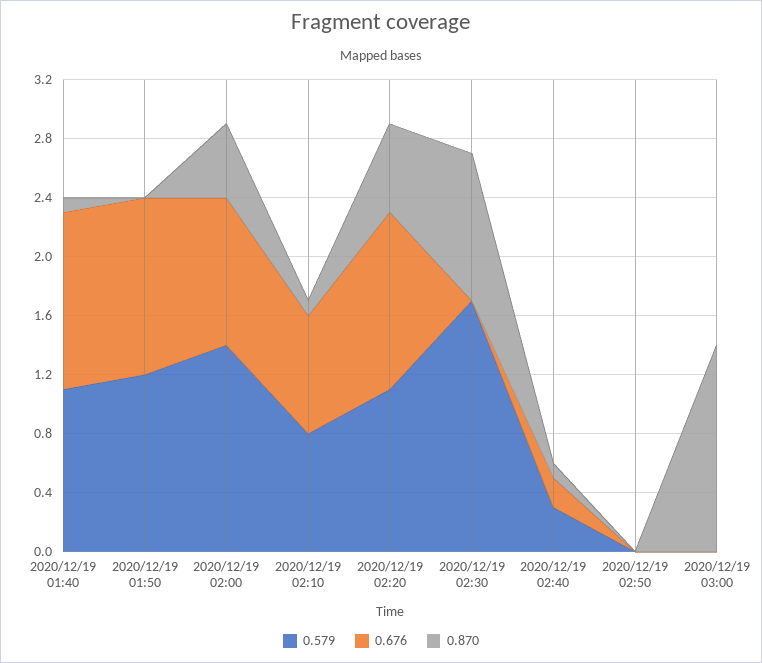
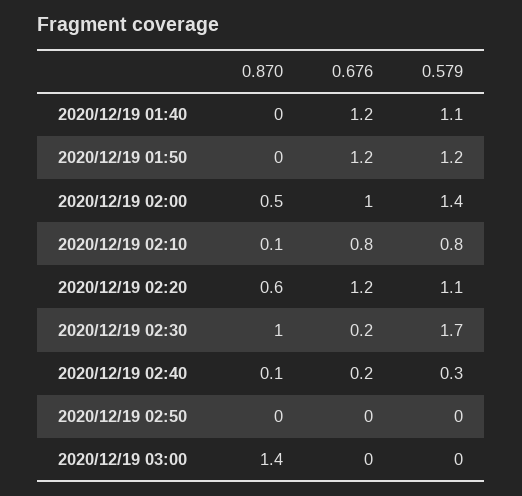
  {
    "0.579": {
      "2020/12/19 01:40": 1.1,
      "2020/12/19 01:50": 1.2,
      "2020/12/19 02:00": 1.4,
      "2020/12/19 02:10": 0.8,
      "2020/12/19 02:20": 1.1,
      "2020/12/19 02:30": 1.7,
      "2020/12/19 02:40": 0.3,
      "2020/12/19 02:50": 0,
      "2020/12/19 03:00": 0
    },
    "0.676": {
      "2020/12/19 01:40": 1.2,
      "2020/12/19 01:50": 1.2,
      "2020/12/19 02:00": 1,
      "2020/12/19 02:10": 0.8,
      "2020/12/19 02:20": 1.2,
-     "2020/12/19 02:30": 0,
+     "2020/12/19 02:30": 0.2,
      "2020/12/19 02:40": 0.2,
      "2020/12/19 02:50": 0,
      "2020/12/19 03:00": 0
    },
    "0.870": {
-     "2020/12/19 01:40": 0.1,
+     "2020/12/19 01:40": 0,
      "2020/12/19 01:50": 0,
      "2020/12/19 02:00": 0.5,
      "2020/12/19 02:10": 0.1,
      "2020/12/19 02:20": 0.6,
      "2020/12/19 02:30": 1,
      "2020/12/19 02:40": 0.1,
      "2020/12/19 02:50": 0,
      "2020/12/19 03:00": 1.4
    }
  }

